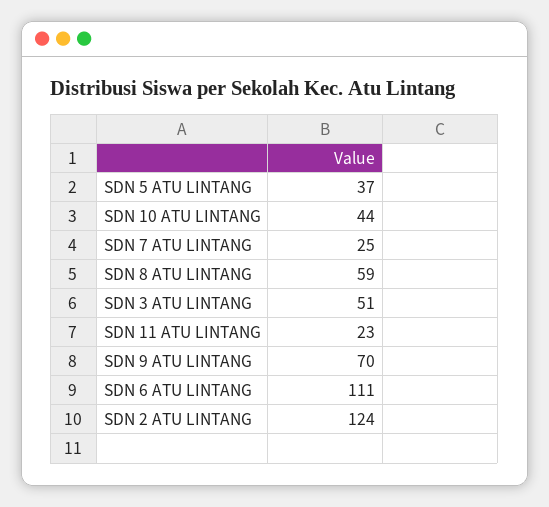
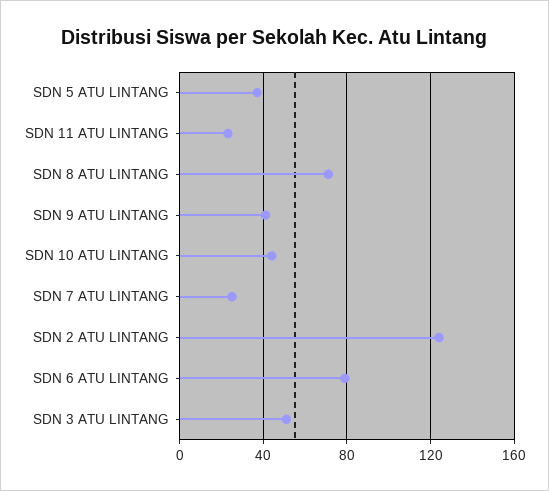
  {
    "SDN 5 ATU LINTANG": 37,
    "SDN 10 ATU LINTANG": 44,
    "SDN 7 ATU LINTANG": 25,
-   "SDN 8 ATU LINTANG": 59,
+   "SDN 8 ATU LINTANG": 70,
    "SDN 3 ATU LINTANG": 51,
    "SDN 11 ATU LINTANG": 23,
-   "SDN 9 ATU LINTANG": 70,
+   "SDN 9 ATU LINTANG": 40,
-   "SDN 6 ATU LINTANG": 111,
+   "SDN 6 ATU LINTANG": 80,
    "SDN 2 ATU LINTANG": 124
  }

